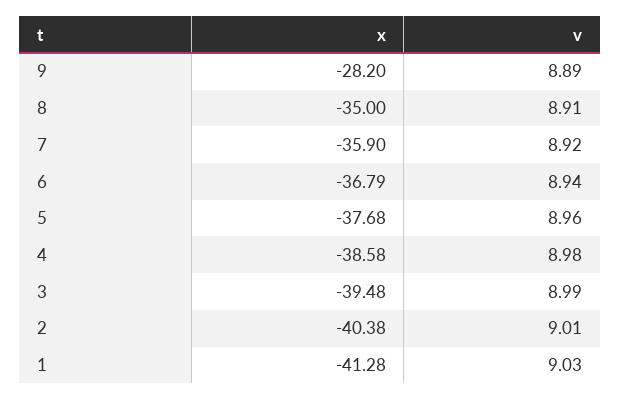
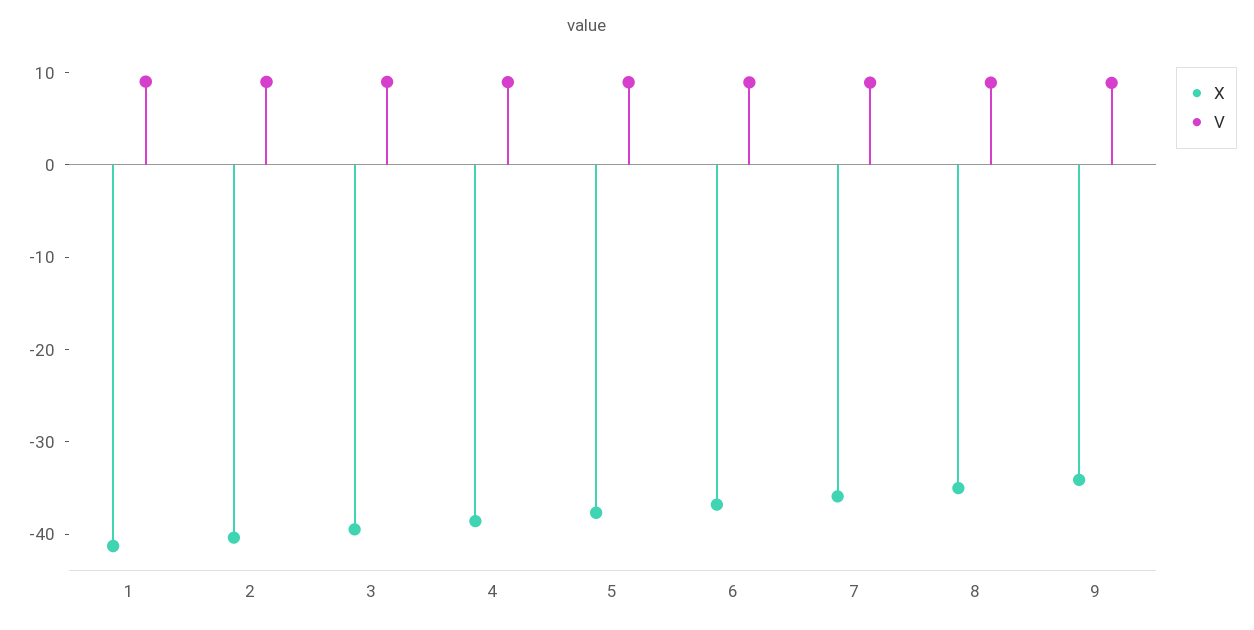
  {
    "x": {
-     "9": -28.2,
+     "9": -34,
      "8": -35,
      "7": -35.9,
      "6": -36.79,
      "5": -37.68,
      "4": -38.58,
      "3": -39.48,
      "2": -40.38,
      "1": -41.28
    },
    "v": {
      "9": 8.89,
      "8": 8.91,
      "7": 8.92,
      "6": 8.94,
      "5": 8.96,
      "4": 8.98,
      "3": 8.99,
      "2": 9.01,
      "1": 9.03
    }
  }

